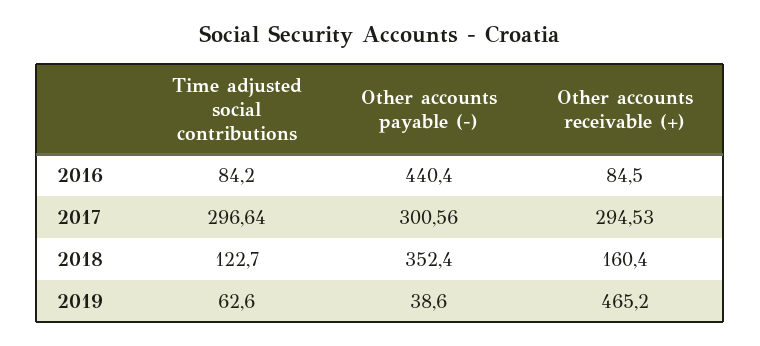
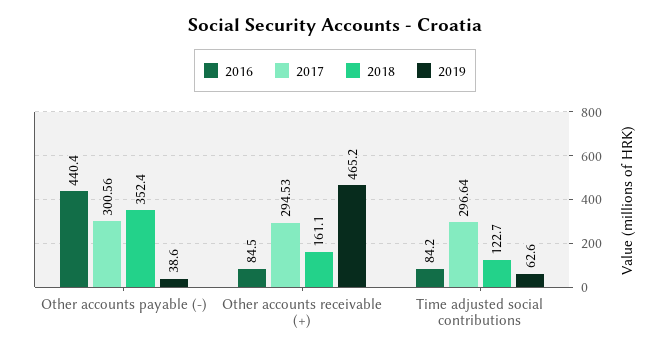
  {
    "2016": {
      "Time adjusted social contributions": 84.2,
      "Other accounts payable (-)": 440.4,
      "Other accounts receivable (+)": 84.5
    },
    "2017": {
      "Time adjusted social contributions": 296.64,
      "Other accounts payable (-)": 300.56,
      "Other accounts receivable (+)": 294.53
    },
    "2018": {
      "Time adjusted social contributions": 122.7,
      "Other accounts payable (-)": 352.4,
-     "Other accounts receivable (+)": 160.4
+     "Other accounts receivable (+)": 161.1
    },
    "2019": {
      "Time adjusted social contributions": 62.6,
      "Other accounts payable (-)": 38.6,
      "Other accounts receivable (+)": 465.2
    }
  }

